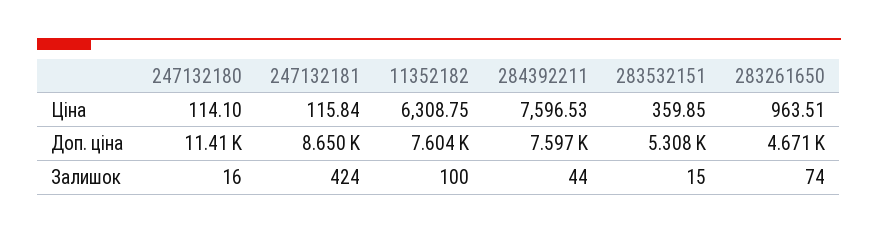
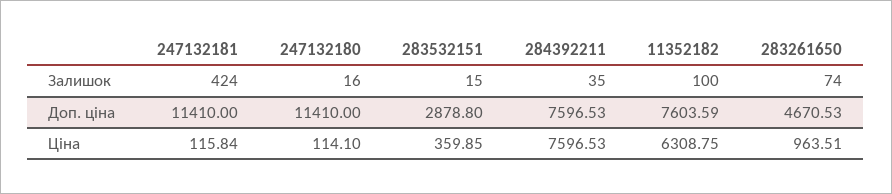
  {
    "247132180": {
      "Ціна": 114.1,
      "Доп. ціна": 11410,
      "Залишок": 16
    },
    "247132181": {
      "Ціна": 115.84,
-     "Доп. ціна": 8650,
+     "Доп. ціна": 11410,
      "Залишок": 424
    },
    "11352182": {
      "Ціна": 6308.75,
      "Доп. ціна": 7603.59,
      "Залишок": 100
    },
    "284392211": {
      "Ціна": 7596.53,
      "Доп. ціна": 7596.53,
-     "Залишок": 44
+     "Залишок": 35
    },
    "283532151": {
      "Ціна": 359.85,
-     "Доп. ціна": 5308,
+     "Доп. ціна": 2878.8,
      "Залишок": 15
    },
    "283261650": {
      "Ціна": 963.51,
      "Доп. ціна": 4670.53,
      "Залишок": 74
    }
  }

